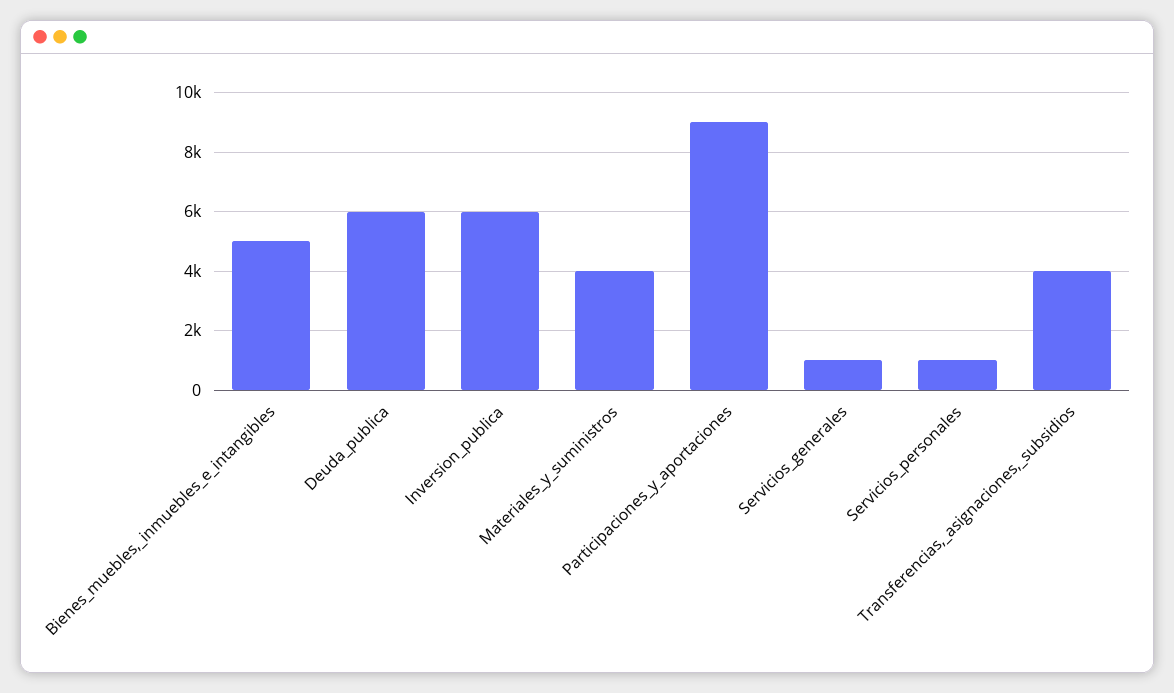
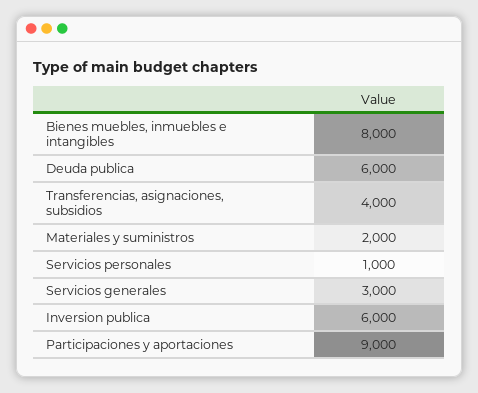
  {
-   "Bienes_muebles,_inmuebles_e_intangibles": 5000,
+   "Bienes_muebles,_inmuebles_e_intangibles": 8000,
    "Deuda_publica": 6000,
    "Inversion_publica": 6000,
-   "Materiales_y_suministros": 4000,
+   "Materiales_y_suministros": 2000,
    "Participaciones_y_aportaciones": 9000,
-   "Servicios_generales": 1000,
+   "Servicios_generales": 3000,
    "Servicios_personales": 1000,
    "Transferencias,_asignaciones,_subsidios": 4000
  }

